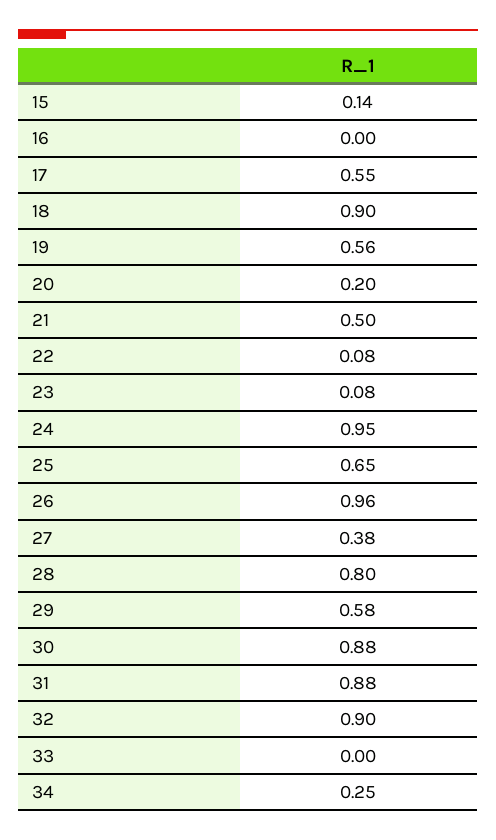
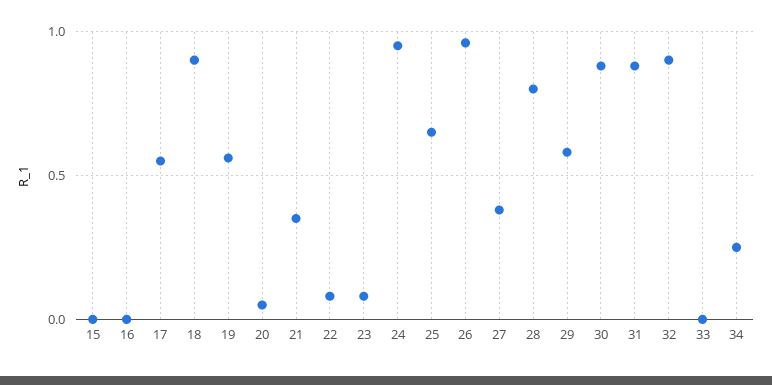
  {
-   "15": 0.14,
+   "15": 0,
    "16": 0,
    "17": 0.55,
    "18": 0.9,
    "19": 0.56,
-   "20": 0.2,
+   "20": 0.05,
-   "21": 0.5,
+   "21": 0.35,
    "22": 0.08,
    "23": 0.08,
    "24": 0.95,
    "25": 0.65,
    "26": 0.96,
    "27": 0.38,
    "28": 0.8,
    "29": 0.58,
    "30": 0.88,
    "31": 0.88,
    "32": 0.9,
    "33": 0,
    "34": 0.25
  }

